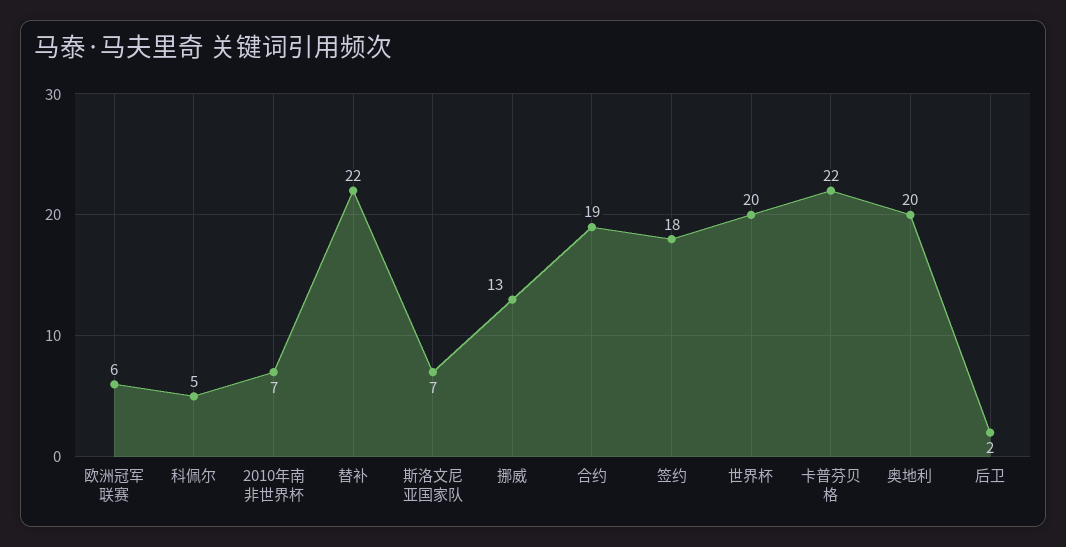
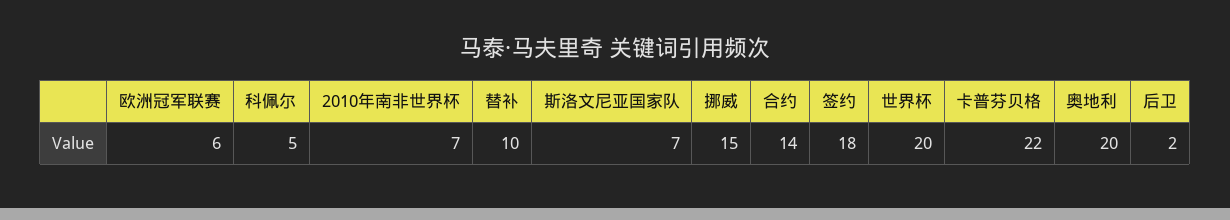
  {
    "欧洲冠军联赛": 6,
    "科佩尔": 5,
    "2010年南非世界杯": 7,
-   "替补": 22,
+   "替补": 10,
    "斯洛文尼亚国家队": 7,
-   "挪威": 13,
+   "挪威": 15,
-   "合约": 19,
+   "合约": 14,
    "签约": 18,
    "世界杯": 20,
    "卡普芬贝格": 22,
    "奥地利": 20,
    "后卫": 2
  }

